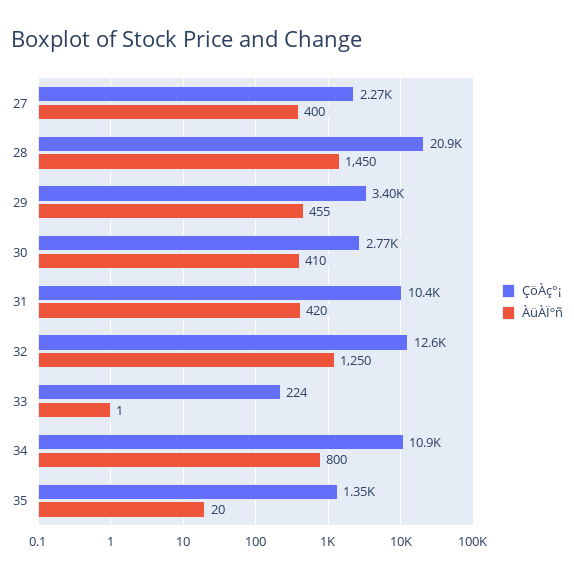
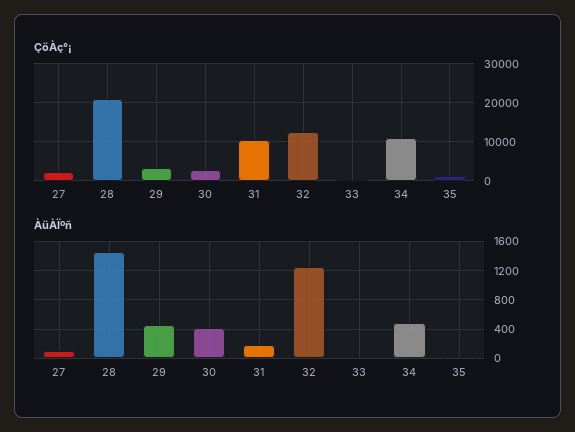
  {
    "ÇöÀç°¡": {
      "27": 2270,
      "28": 20900,
      "29": 3400,
      "30": 2770,
      "31": 10400,
      "32": 12600,
      "33": 224,
      "34": 10900,
      "35": 1350
    },
    "ÀüÀÏºñ": {
-     "27": 400,
+     "27": 100,
      "28": 1450,
      "29": 455,
      "30": 410,
-     "31": 420,
+     "31": 200,
      "32": 1250,
      "33": 1,
-     "34": 800,
+     "34": 500,
      "35": 20
    }
  }

